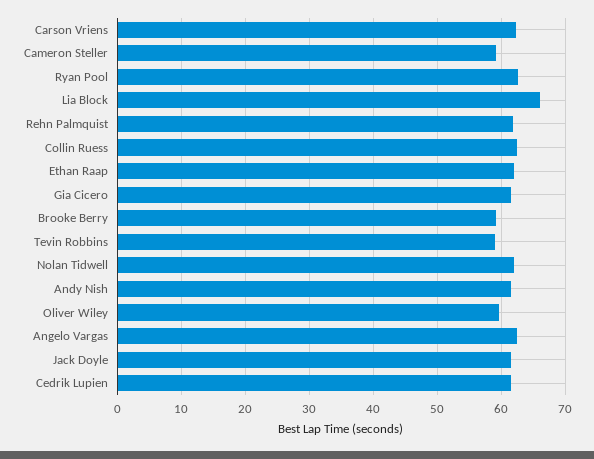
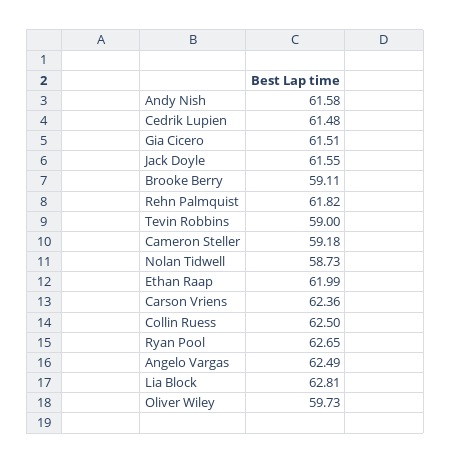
  {
    "Carson Vriens": 62.36,
    "Cameron Steller": 59.18,
    "Ryan Pool": 62.65,
-   "Lia Block": 66,
+   "Lia Block": 62.81,
    "Rehn Palmquist": 61.82,
    "Collin Ruess": 62.5,
    "Ethan Raap": 61.99,
    "Gia Cicero": 61.51,
    "Brooke Berry": 59.11,
    "Tevin Robbins": 59,
-   "Nolan Tidwell": 62,
+   "Nolan Tidwell": 58.73,
    "Andy Nish": 61.58,
    "Oliver Wiley": 59.73,
    "Angelo Vargas": 62.49,
    "Jack Doyle": 61.55,
    "Cedrik Lupien": 61.48
  }

